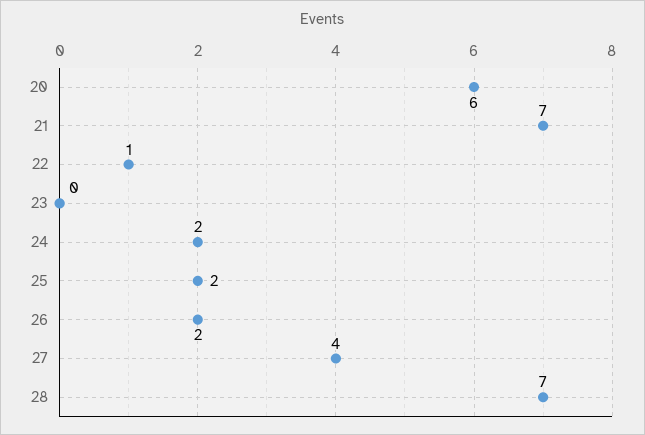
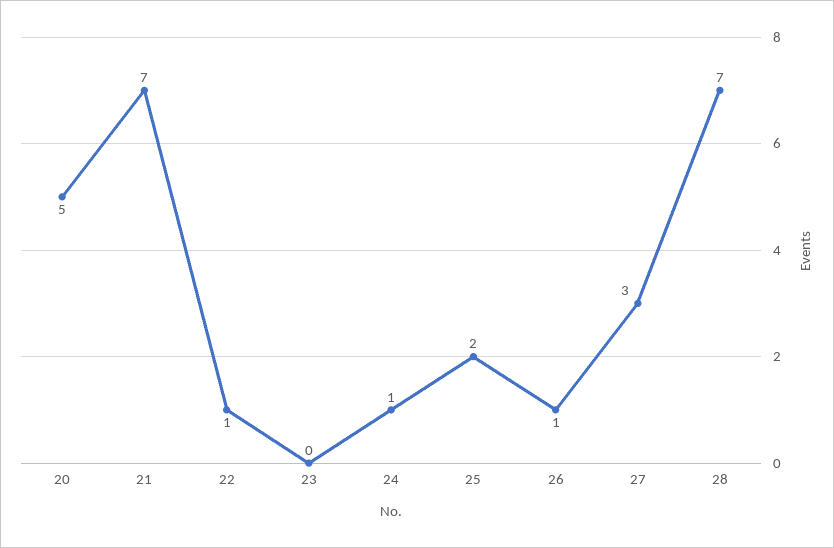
  {
-   "20": 6,
+   "20": 5,
    "21": 7,
    "22": 1,
    "23": 0,
-   "24": 2,
+   "24": 1,
    "25": 2,
-   "26": 2,
+   "26": 1,
-   "27": 4,
+   "27": 3,
    "28": 7
  }

